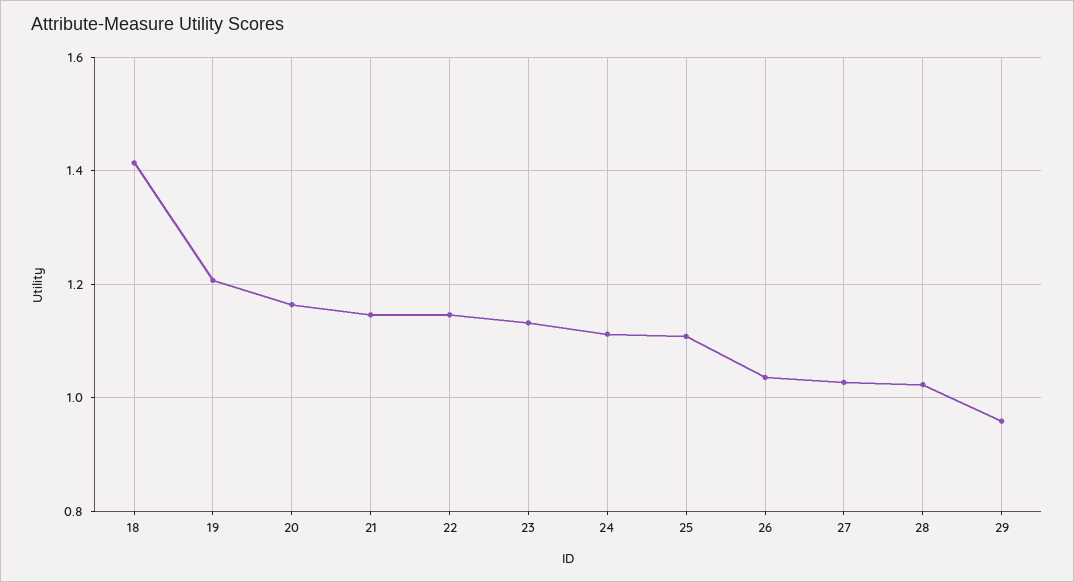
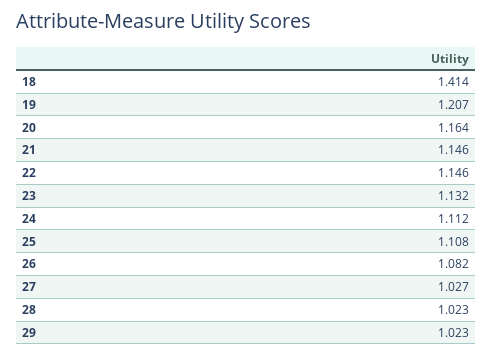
  {
    "18": 1.414,
    "19": 1.207,
    "20": 1.164,
    "21": 1.146,
    "22": 1.146,
    "23": 1.132,
    "24": 1.112,
    "25": 1.108,
-   "26": 1.04,
+   "26": 1.082,
    "27": 1.027,
    "28": 1.023,
-   "29": 0.96
+   "29": 1.023
  }

